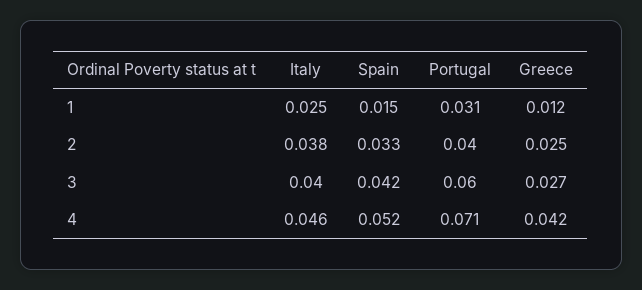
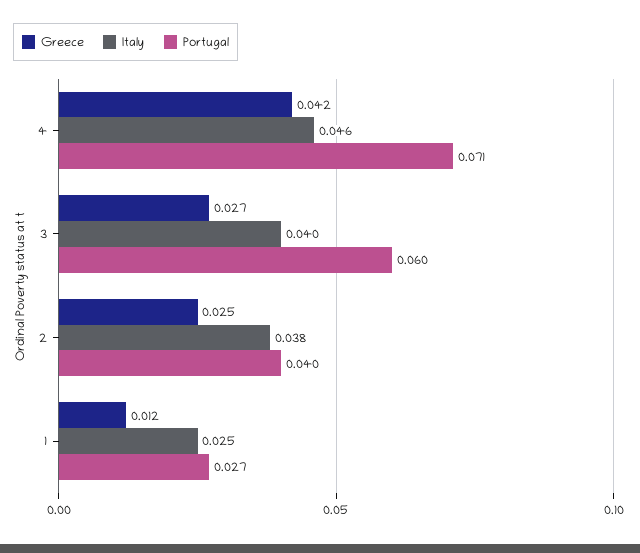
  {
    "Italy": {
      "1": 0.025,
      "2": 0.038,
      "3": 0.04,
      "4": 0.046
    },
-   "Spain": {
-     "1": 0.015,
-     "2": 0.033,
-     "3": 0.042,
-     "4": 0.052
-   },
    "Portugal": {
-     "1": 0.031,
+     "1": 0.027,
      "2": 0.04,
      "3": 0.06,
      "4": 0.071
    },
    "Greece": {
      "1": 0.012,
      "2": 0.025,
      "3": 0.027,
      "4": 0.042
    }
  }

